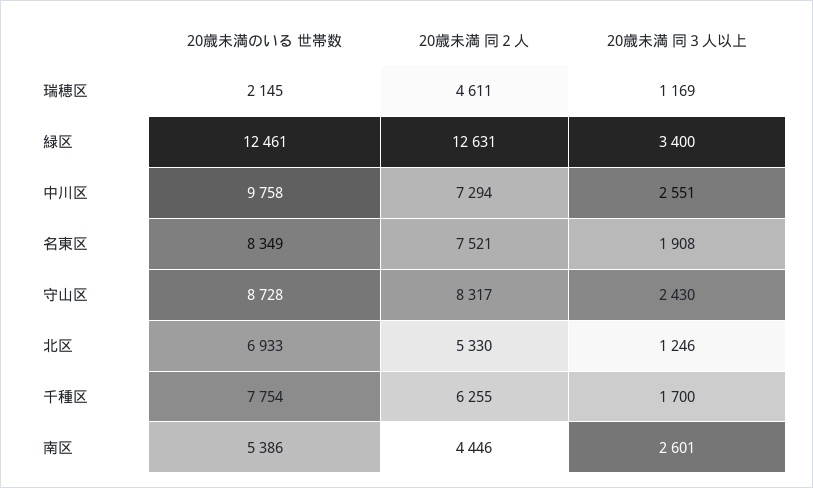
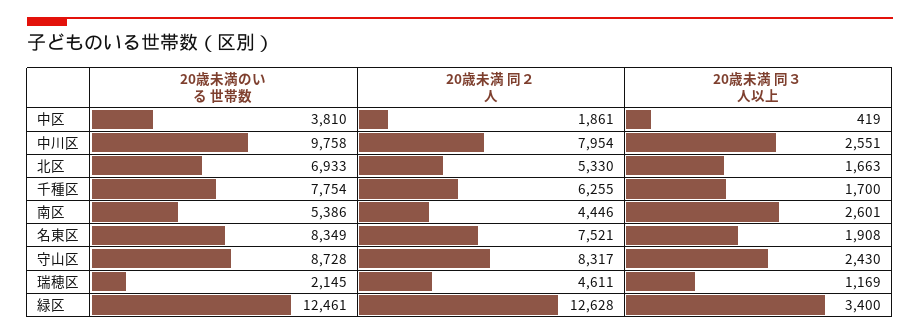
  {
    "20歳未満のいる 世帯数": {
      "瑞穂区": 2145,
      "緑区": 12461,
      "中川区": 9758,
      "名東区": 8349,
      "守山区": 8728,
      "北区": 6933,
      "千種区": 7754,
-     "南区": 5386
+     "南区": 5386,
+     "中区": 3810
    },
    "20歳未満 同２人": {
      "瑞穂区": 4611,
-     "緑区": 12631,
+     "緑区": 12628,
-     "中川区": 7294,
+     "中川区": 7954,
      "名東区": 7521,
      "守山区": 8317,
      "北区": 5330,
      "千種区": 6255,
-     "南区": 4446
+     "南区": 4446,
+     "中区": 1861
    },
    "20歳未満 同３人以上": {
      "瑞穂区": 1169,
      "緑区": 3400,
      "中川区": 2551,
      "名東区": 1908,
      "守山区": 2430,
-     "北区": 1246,
+     "北区": 1663,
      "千種区": 1700,
-     "南区": 2601
+     "南区": 2601,
+     "中区": 419
    }
  }

